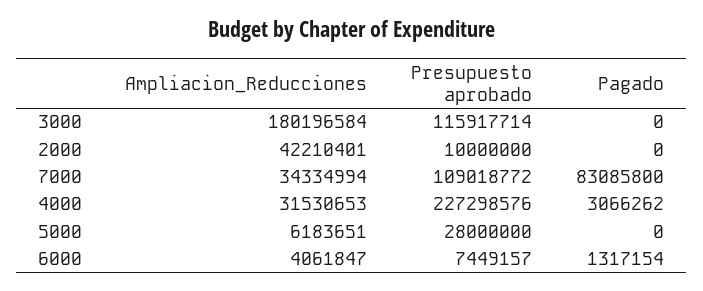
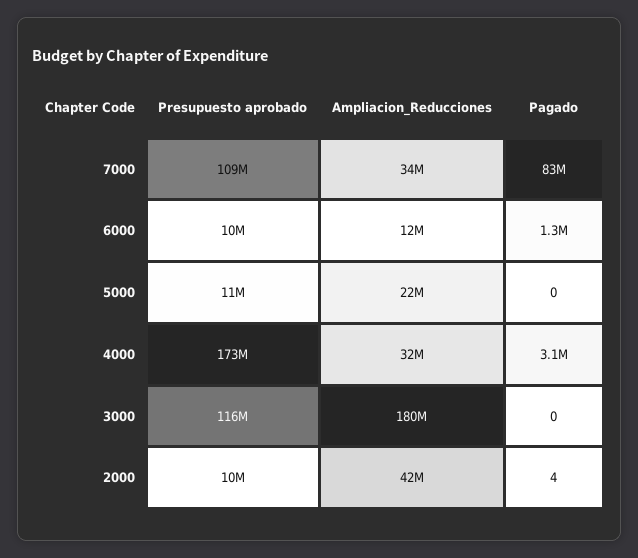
  {
    "Ampliacion_Reducciones": {
      "3000": 180196584,
      "2000": 42210401,
      "7000": 34334994,
      "4000": 31530653,
-     "5000": 6183651,
+     "5000": 22000000,
-     "6000": 4061847
+     "6000": 12000000
    },
    "Presupuesto aprobado": {
      "3000": 115917714,
      "2000": 10000000,
      "7000": 109018772,
-     "4000": 227298576,
+     "4000": 173000000,
-     "5000": 28000000,
+     "5000": 11000000,
-     "6000": 7449157
+     "6000": 10000000
    },
    "Pagado": {
      "3000": 0,
-     "2000": 0,
+     "2000": 4,
      "7000": 83085800,
      "4000": 3066262,
      "5000": 0,
      "6000": 1317154
    }
  }

